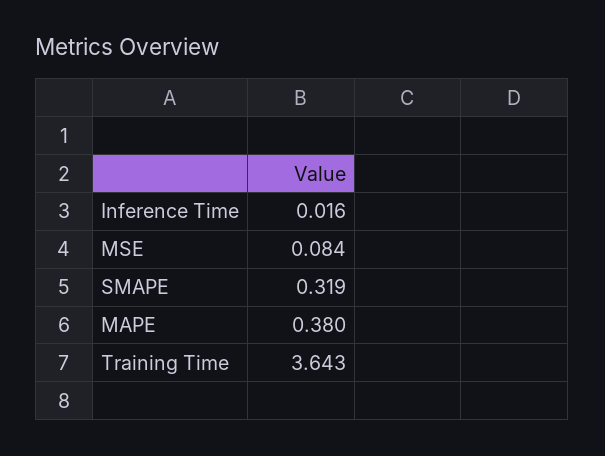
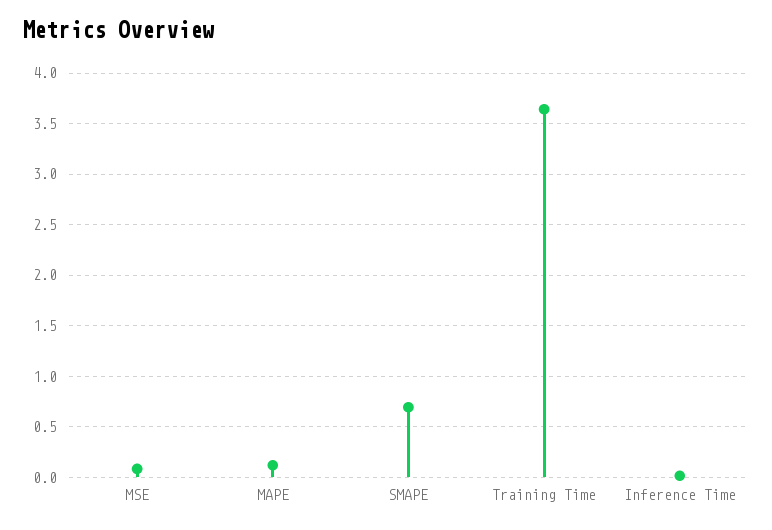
  {
    "Inference Time": 0.016,
    "MSE": 0.084,
-   "SMAPE": 0.319,
+   "SMAPE": 0.7,
-   "MAPE": 0.38,
+   "MAPE": 0.1,
    "Training Time": 3.643
  }

